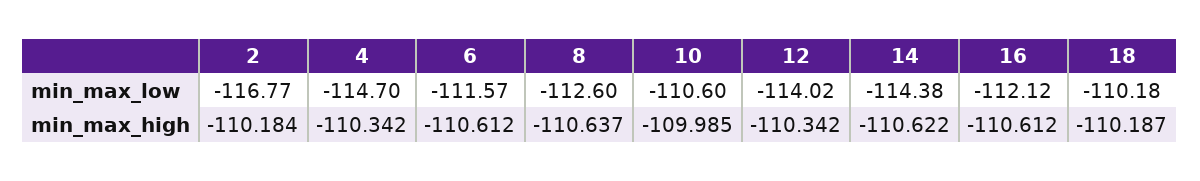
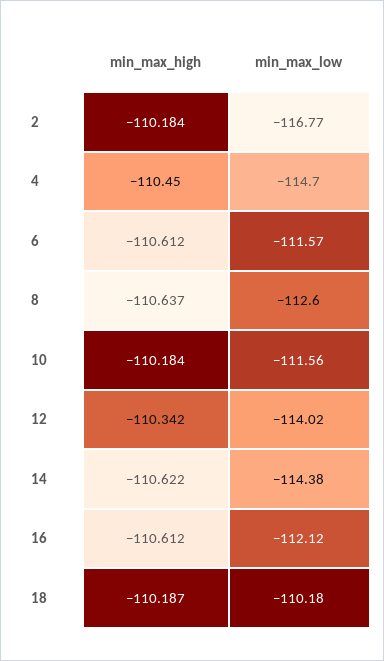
  {
    "2": {
      "min_max_low": -116.77,
      "min_max_high": -110.184
    },
    "4": {
      "min_max_low": -114.7,
-     "min_max_high": -110.342
+     "min_max_high": -110.45
    },
    "6": {
      "min_max_low": -111.57,
      "min_max_high": -110.612
    },
    "8": {
      "min_max_low": -112.6,
      "min_max_high": -110.637
    },
    "10": {
-     "min_max_low": -110.6,
+     "min_max_low": -111.56,
-     "min_max_high": -109.985
+     "min_max_high": -110.184
    },
    "12": {
      "min_max_low": -114.02,
      "min_max_high": -110.342
    },
    "14": {
      "min_max_low": -114.38,
      "min_max_high": -110.622
    },
    "16": {
      "min_max_low": -112.12,
      "min_max_high": -110.612
    },
    "18": {
      "min_max_low": -110.18,
      "min_max_high": -110.187
    }
  }

